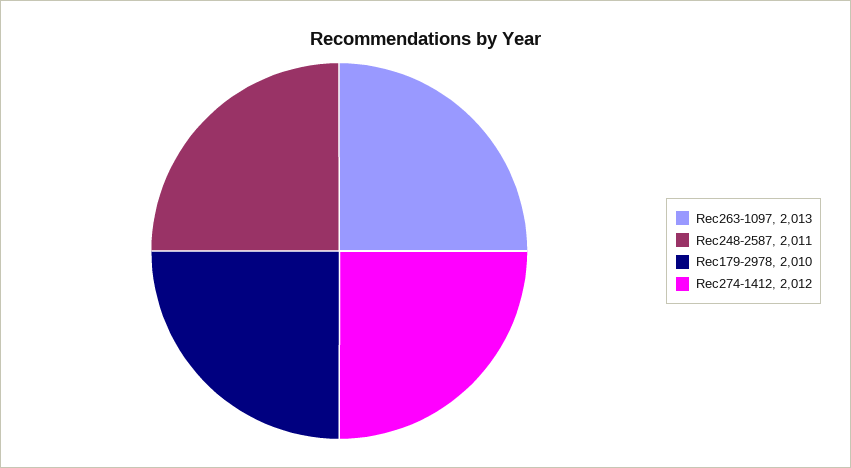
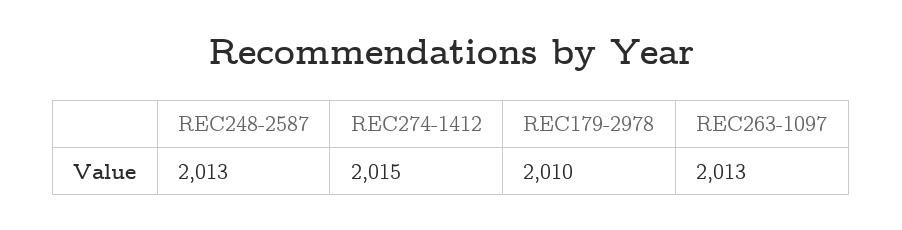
  {
    "Rec263-1097": 2013,
-   "Rec248-2587": 2011,
+   "Rec248-2587": 2013,
    "Rec179-2978": 2010,
-   "Rec274-1412": 2012
+   "Rec274-1412": 2015
  }

